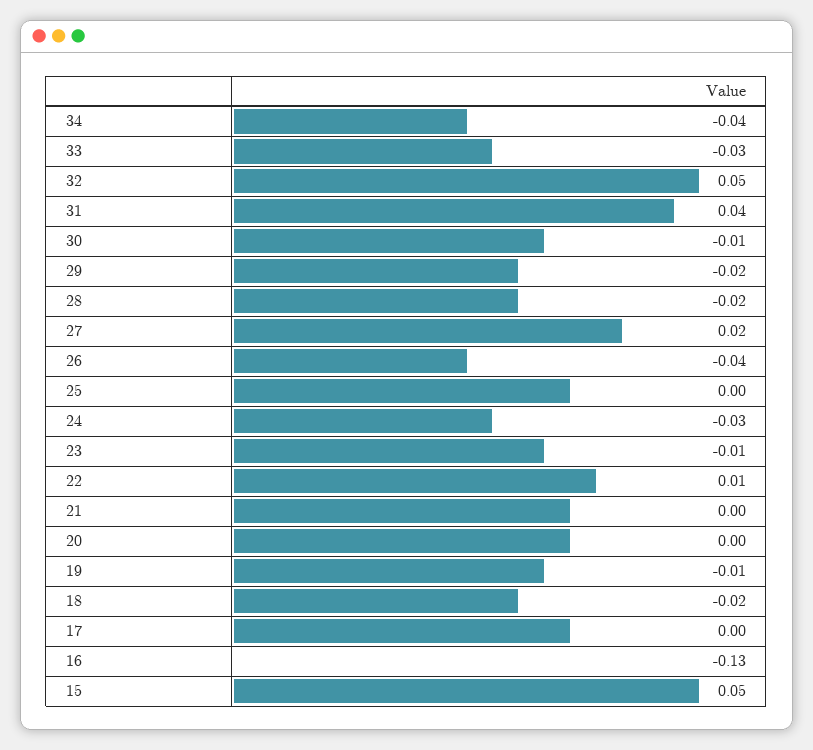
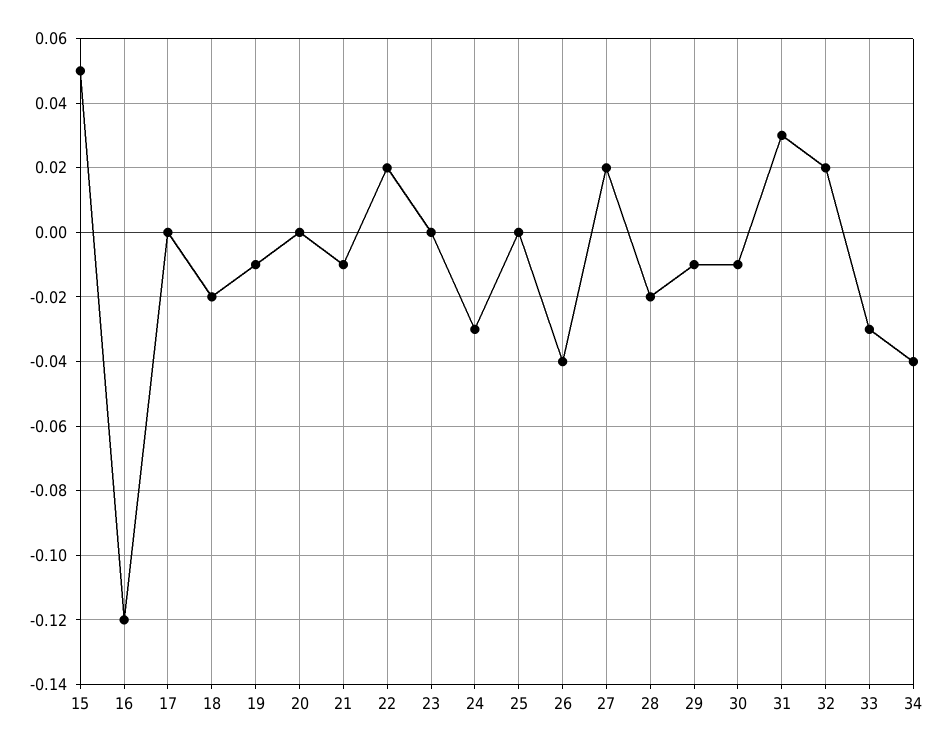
  {
    "34": -0.04,
    "33": -0.03,
-   "32": 0.05,
+   "32": 0.02,
-   "31": 0.04,
+   "31": 0.03,
    "30": -0.01,
-   "29": -0.02,
+   "29": -0.01,
    "28": -0.02,
    "27": 0.02,
    "26": -0.04,
    "25": 0,
    "24": -0.03,
-   "23": -0.01,
+   "23": 0,
-   "22": 0.01,
+   "22": 0.02,
-   "21": 0,
+   "21": -0.01,
    "20": 0,
    "19": -0.01,
    "18": -0.02,
    "17": 0,
-   "16": -0.13,
+   "16": -0.12,
    "15": 0.05
  }

